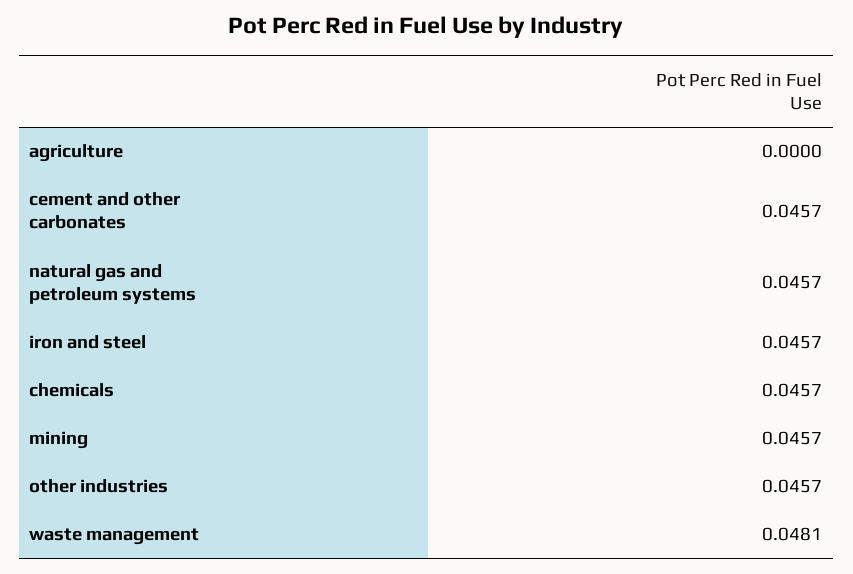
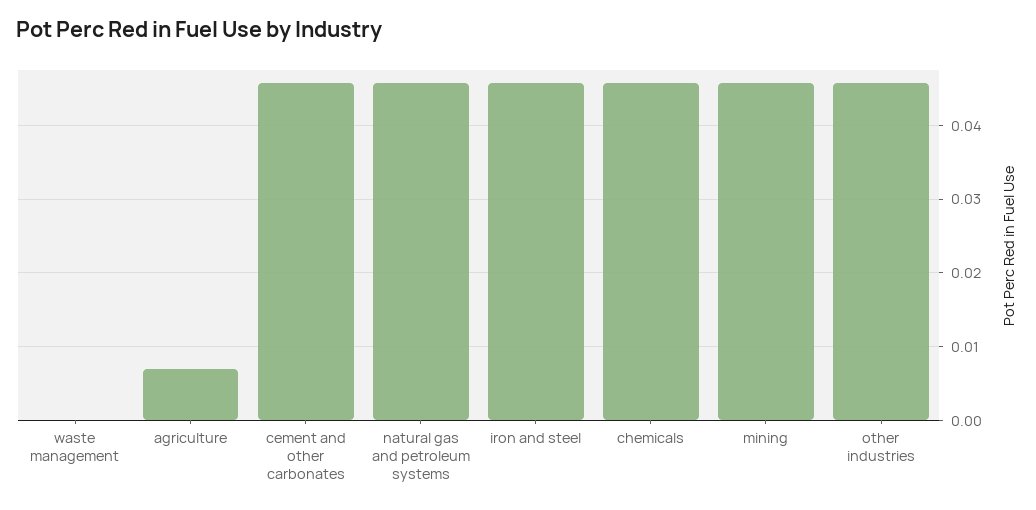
  {
-   "agriculture": 0,
+   "agriculture": 0.007,
    "cement and other carbonates": 0.0457,
    "natural gas and petroleum systems": 0.0457,
    "iron and steel": 0.0457,
    "chemicals": 0.0457,
    "mining": 0.0457,
    "other industries": 0.0457,
-   "waste management": 0.0481
+   "waste management": 0
  }

